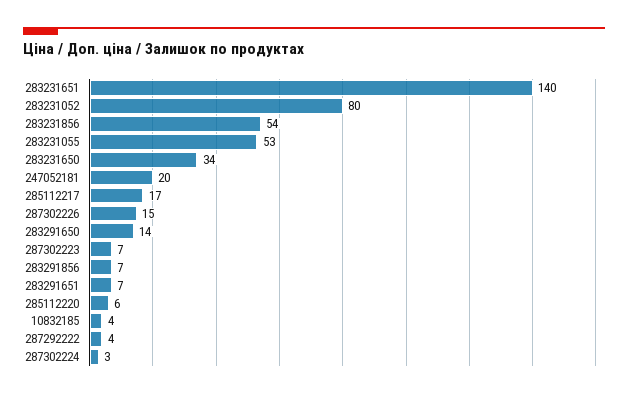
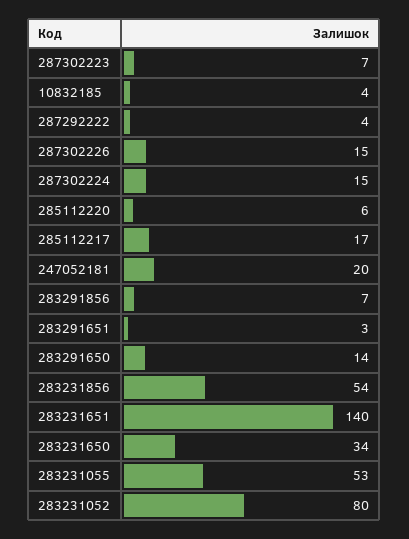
  {
    "283231651": 140,
    "283231052": 80,
    "283231856": 54,
    "283231055": 53,
    "283231650": 34,
    "247052181": 20,
    "285112217": 17,
    "287302226": 15,
    "283291650": 14,
    "287302223": 7,
    "283291856": 7,
-   "283291651": 7,
+   "283291651": 3,
    "285112220": 6,
    "10832185": 4,
    "287292222": 4,
-   "287302224": 3
+   "287302224": 15
  }

